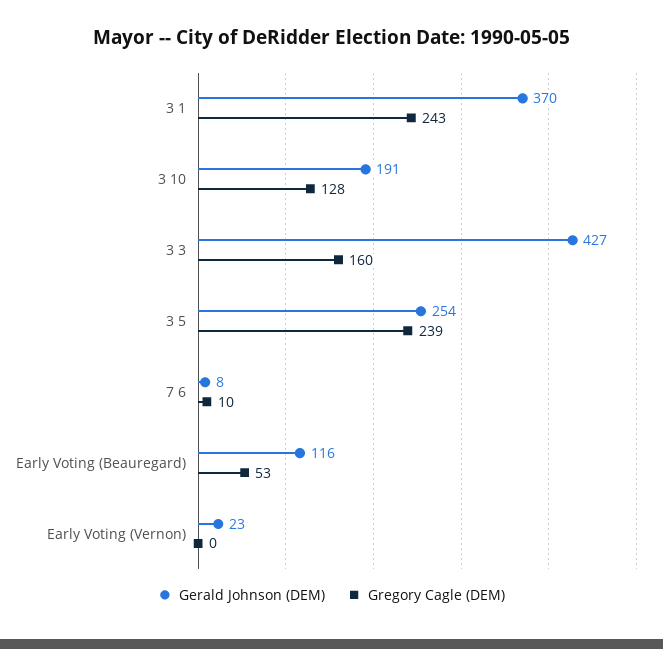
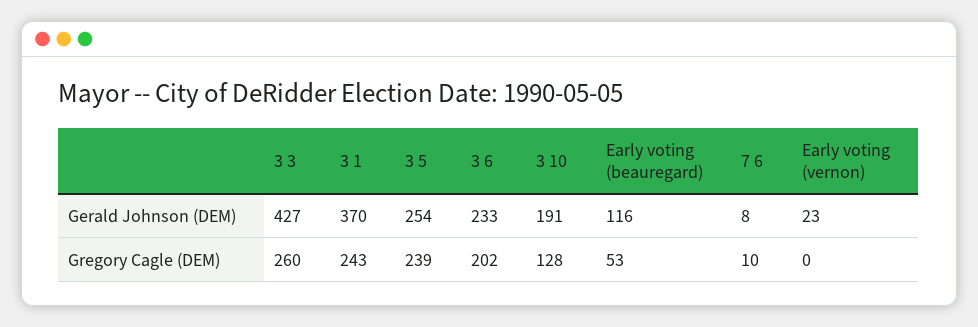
  {
    "Gerald Johnson (DEM)": {
      "3 1": 370,
      "3 10": 191,
      "3 3": 427,
      "3 5": 254,
      "7 6": 8,
      "Early Voting (Beauregard)": 116,
-     "Early Voting (Vernon)": 23
+     "Early Voting (Vernon)": 23,
+     "3 6": 233
    },
    "Gregory Cagle (DEM)": {
      "3 1": 243,
      "3 10": 128,
-     "3 3": 160,
+     "3 3": 260,
      "3 5": 239,
      "7 6": 10,
      "Early Voting (Beauregard)": 53,
-     "Early Voting (Vernon)": 0
+     "Early Voting (Vernon)": 0,
+     "3 6": 202
    }
  }

